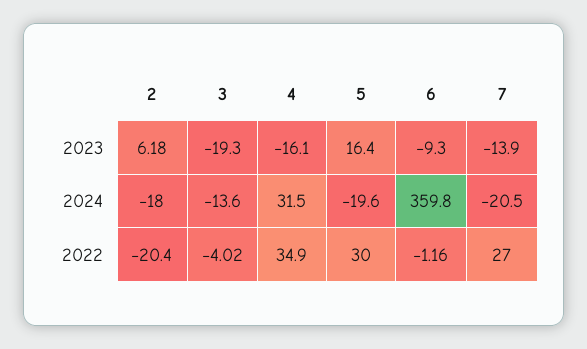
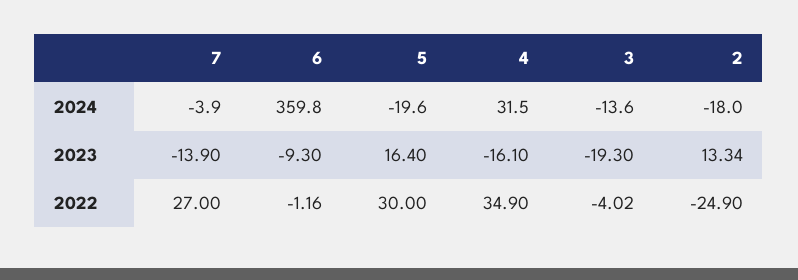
  {
    "2": {
-     "2023": 6.18,
+     "2023": 13.34,
      "2024": -18,
-     "2022": -20.4
+     "2022": -24.9
    },
    "3": {
      "2023": -19.3,
      "2024": -13.6,
      "2022": -4.02
    },
    "4": {
      "2023": -16.1,
      "2024": 31.5,
      "2022": 34.9
    },
    "5": {
      "2023": 16.4,
      "2024": -19.6,
      "2022": 30
    },
    "6": {
      "2023": -9.3,
      "2024": 359.8,
      "2022": -1.16
    },
    "7": {
      "2023": -13.9,
-     "2024": -20.5,
+     "2024": -3.9,
      "2022": 27
    }
  }

